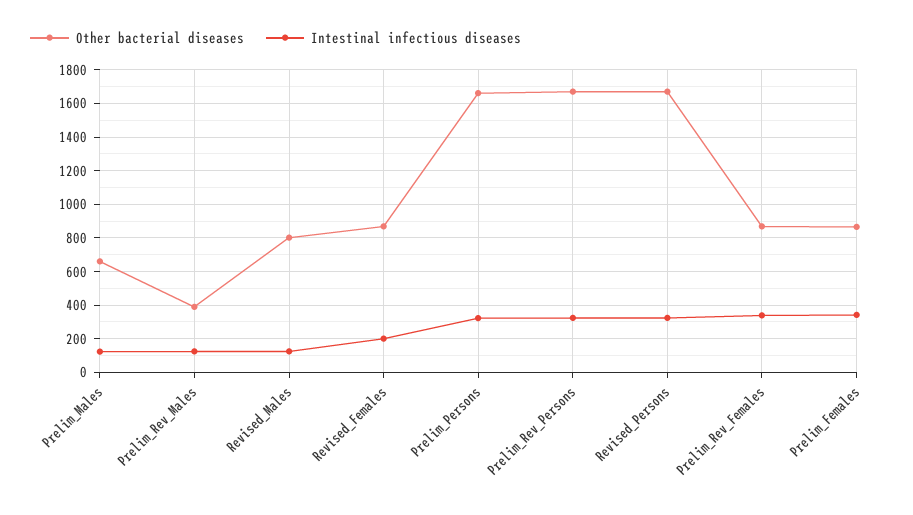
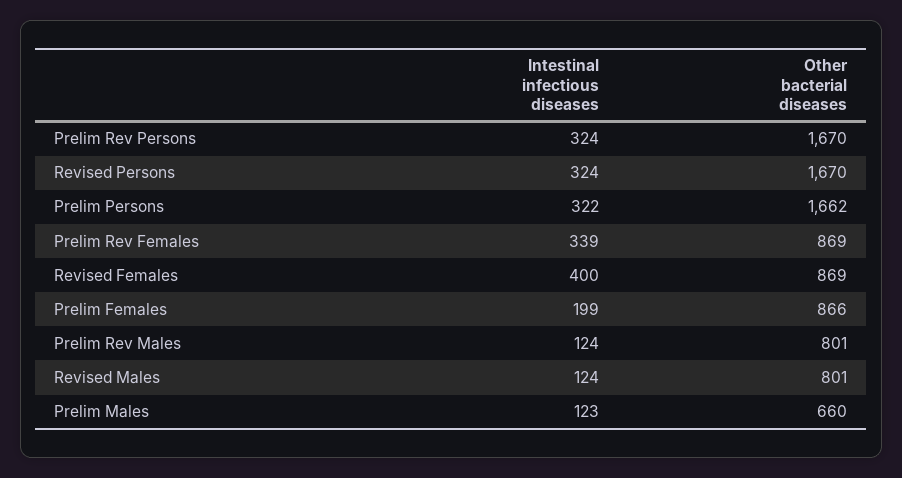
  {
    "Other bacterial diseases": {
      "Prelim_Males": 660,
-     "Prelim_Rev_Males": 400,
+     "Prelim_Rev_Males": 801,
      "Revised_Males": 801,
      "Revised_Females": 869,
      "Prelim_Persons": 1662,
      "Prelim_Rev_Persons": 1670,
      "Revised_Persons": 1670,
      "Prelim_Rev_Females": 869,
      "Prelim_Females": 866
    },
    "Intestinal infectious diseases": {
      "Prelim_Males": 123,
      "Prelim_Rev_Males": 124,
      "Revised_Males": 124,
-     "Revised_Females": 200,
+     "Revised_Females": 400,
      "Prelim_Persons": 322,
      "Prelim_Rev_Persons": 324,
      "Revised_Persons": 324,
      "Prelim_Rev_Females": 339,
-     "Prelim_Females": 350
+     "Prelim_Females": 199
    }
  }

